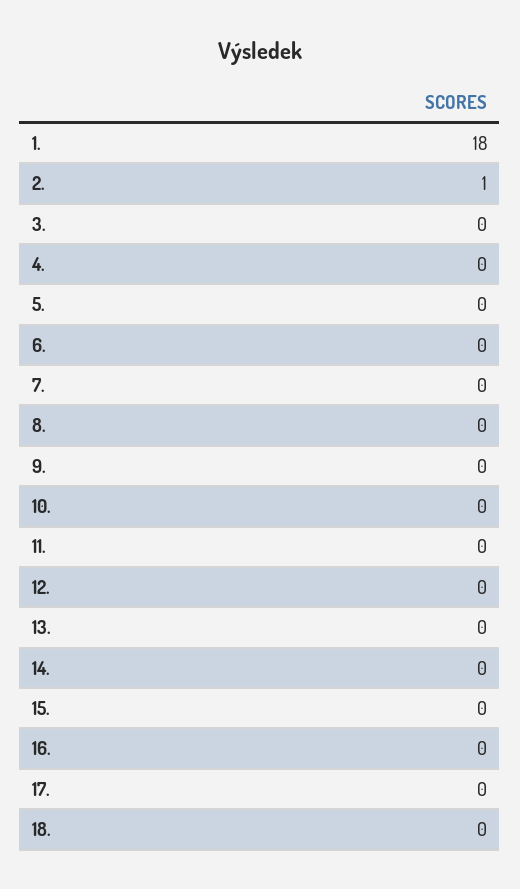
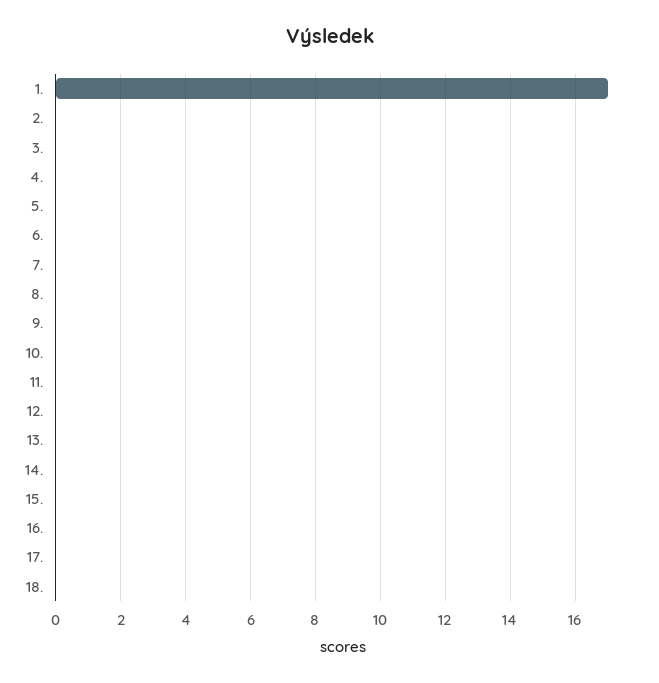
  {
-   "1.": 18,
+   "1.": 17,
-   "2.": 1,
+   "2.": 0,
    "3.": 0,
    "4.": 0,
    "5.": 0,
    "6.": 0,
    "7.": 0,
    "8.": 0,
    "9.": 0,
    "10.": 0,
    "11.": 0,
    "12.": 0,
    "13.": 0,
    "14.": 0,
    "15.": 0,
    "16.": 0,
    "17.": 0,
    "18.": 0
  }

